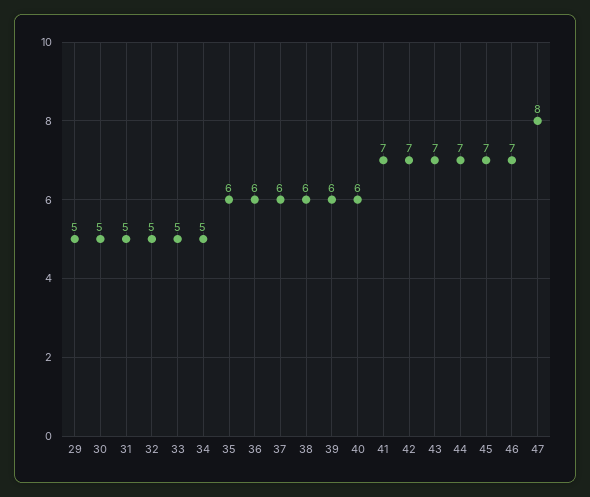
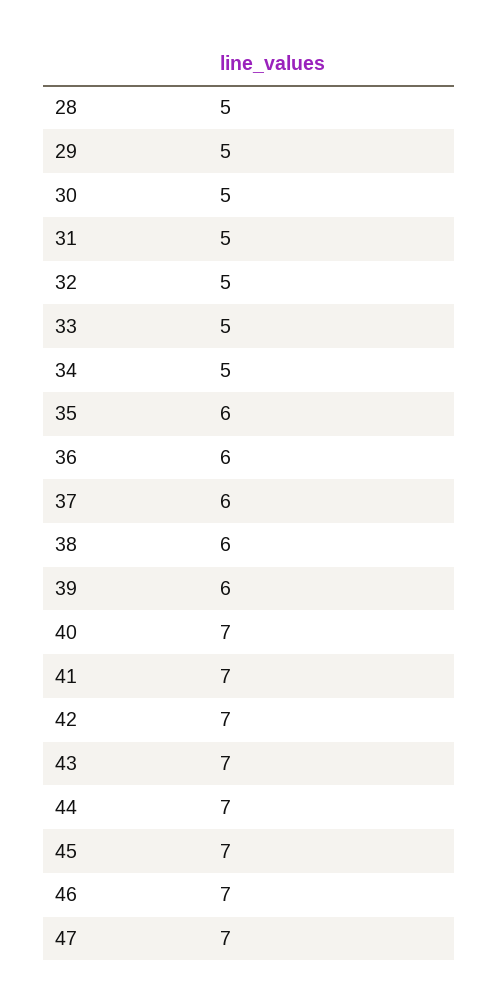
  {
    "29": 5,
    "30": 5,
    "31": 5,
    "32": 5,
    "33": 5,
    "34": 5,
    "35": 6,
    "36": 6,
    "37": 6,
    "38": 6,
    "39": 6,
-   "40": 6,
+   "40": 7,
    "41": 7,
    "42": 7,
    "43": 7,
    "44": 7,
    "45": 7,
    "46": 7,
-   "47": 8
+   "47": 7,
+   "28": 5
  }

